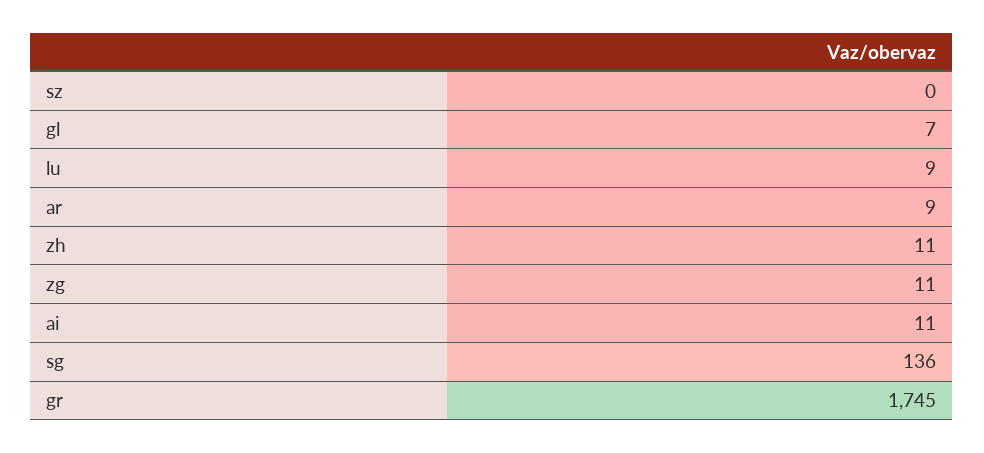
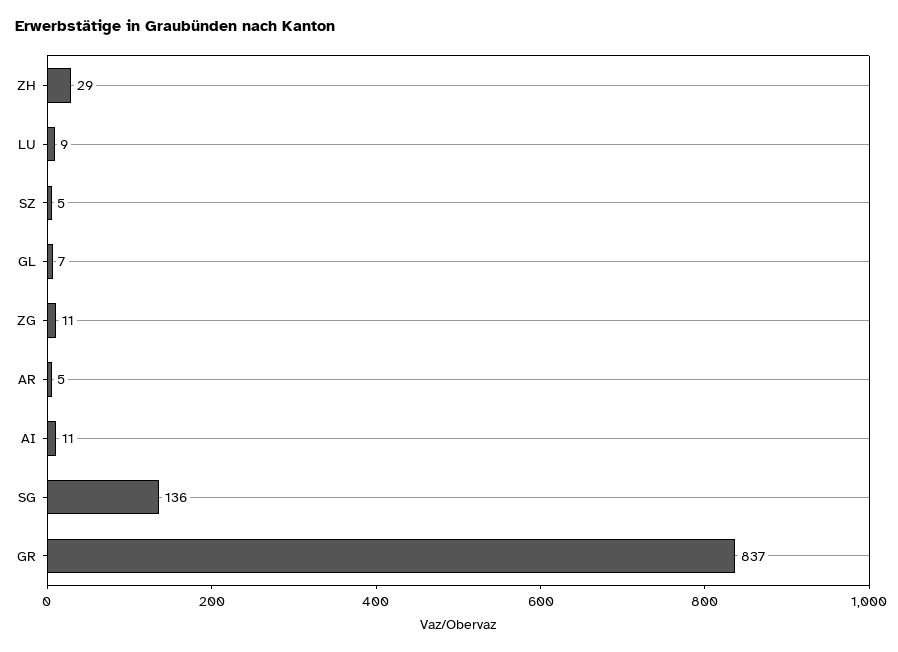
  {
-   "sz": 0,
+   "sz": 5,
    "gl": 7,
    "lu": 9,
-   "ar": 9,
+   "ar": 5,
-   "zh": 11,
+   "zh": 29,
    "zg": 11,
    "ai": 11,
    "sg": 136,
-   "gr": 1745
+   "gr": 837
  }

